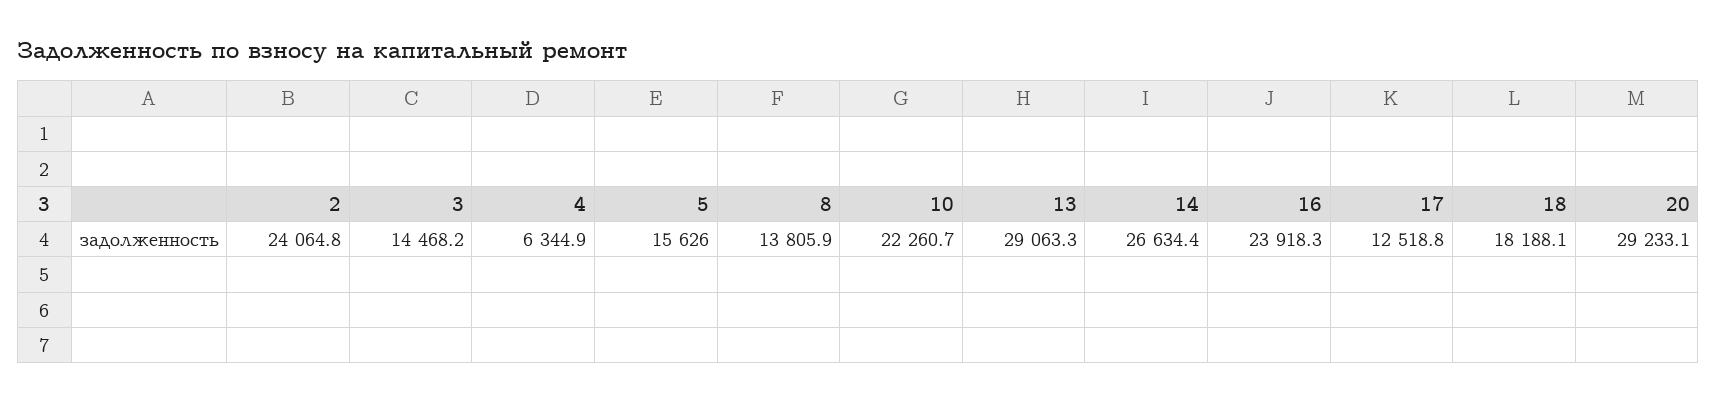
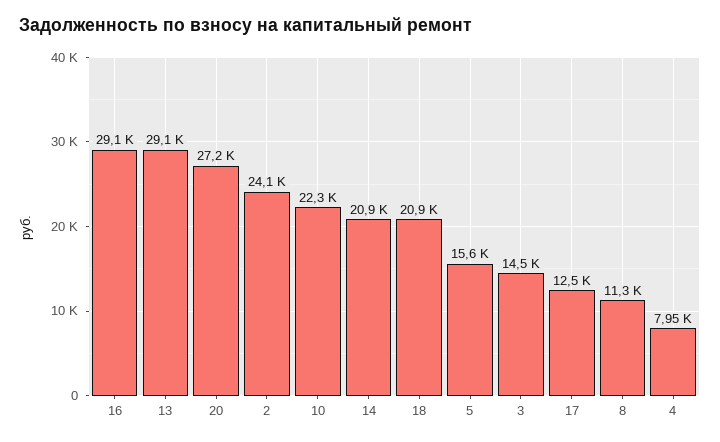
  {
    "2": 24064.8,
    "3": 14468.2,
-   "4": 6344.9,
+   "4": 7950,
    "5": 15626,
-   "8": 13805.9,
+   "8": 11300,
    "10": 22260.7,
    "13": 29063.3,
-   "14": 26634.4,
+   "14": 20900,
-   "16": 23918.3,
+   "16": 29100,
    "17": 12518.8,
-   "18": 18188.1,
+   "18": 20900,
-   "20": 29233.1
+   "20": 27200
  }

